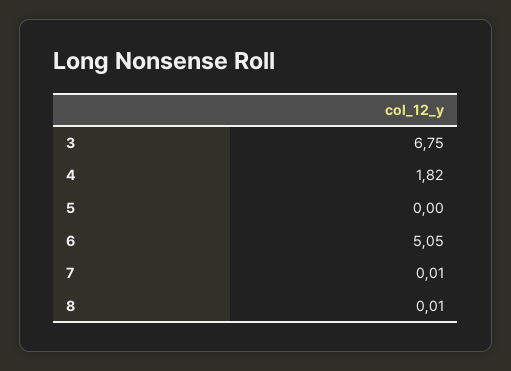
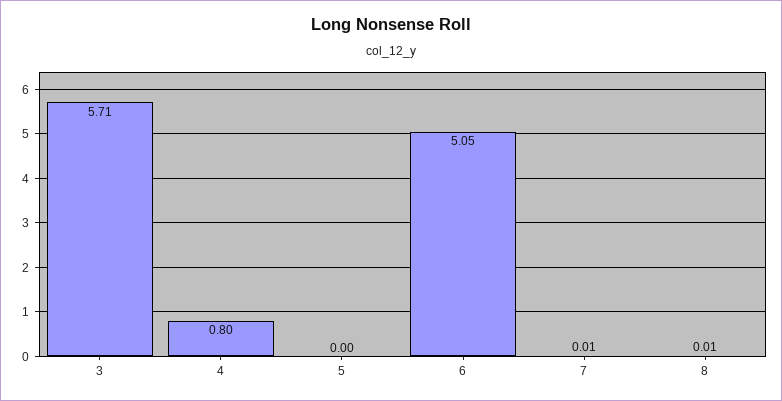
  {
-   "3": 6.75,
+   "3": 5.71,
-   "4": 1.82,
+   "4": 0.8,
    "5": 0,
    "6": 5.05,
    "7": 0.01,
    "8": 0.01
  }

